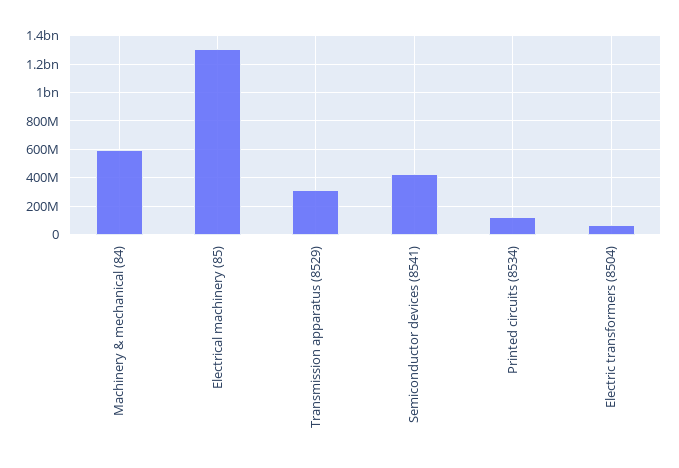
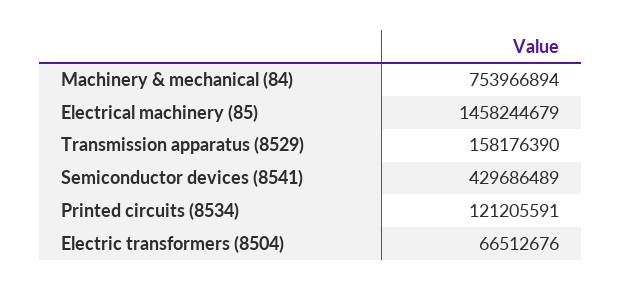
  {
-   "Machinery & mechanical (84)": 600000000,
+   "Machinery & mechanical (84)": 753966894,
-   "Electrical machinery (85)": 1300000000,
+   "Electrical machinery (85)": 1458244679,
-   "Transmission apparatus (8529)": 300000000,
+   "Transmission apparatus (8529)": 158176390,
    "Semiconductor devices (8541)": 429686489,
    "Printed circuits (8534)": 121205591,
    "Electric transformers (8504)": 66512676
  }

